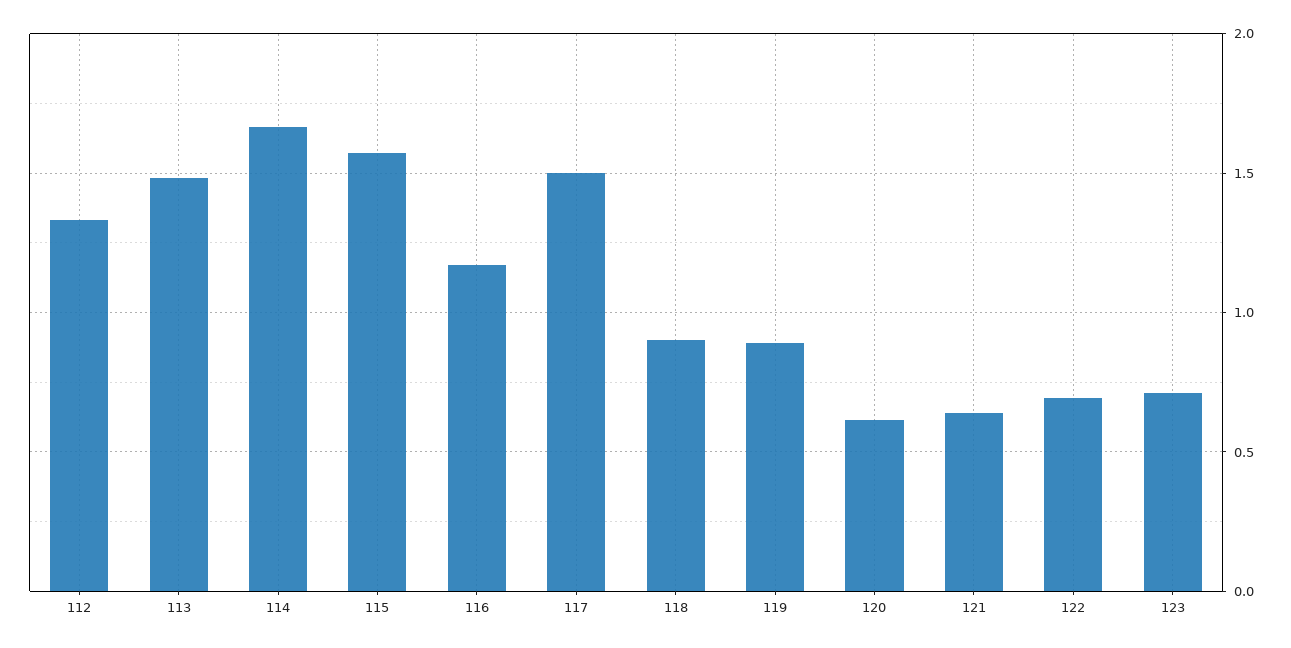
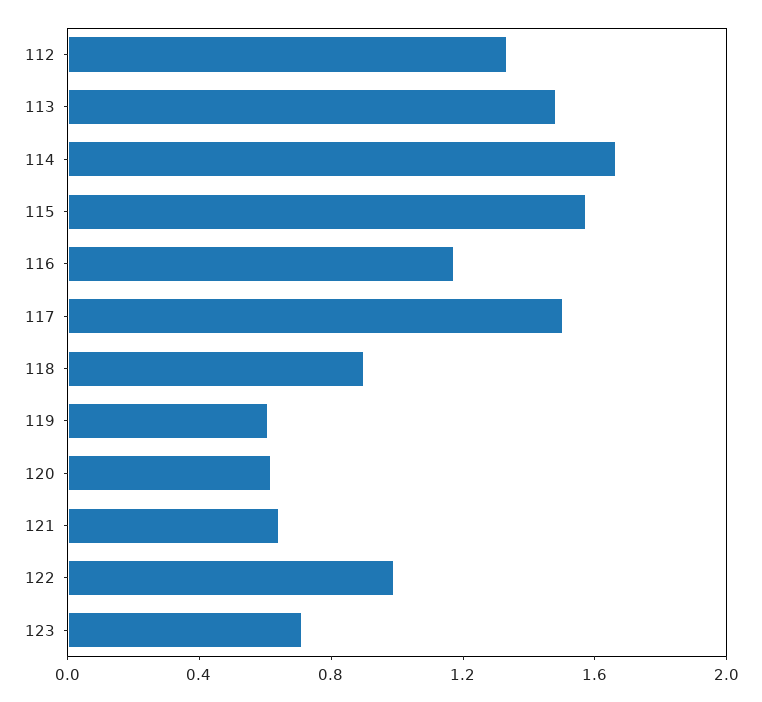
  {
    "112": 1.35,
    "113": 1.5,
    "114": 1.65,
    "115": 1.55,
    "116": 1.15,
    "117": 1.5,
    "118": 0.9,
-   "119": 0.9,
+   "119": 0.6,
    "120": 0.6,
    "121": 0.65,
-   "122": 0.7,
+   "122": 1,
    "123": 0.7
  }

